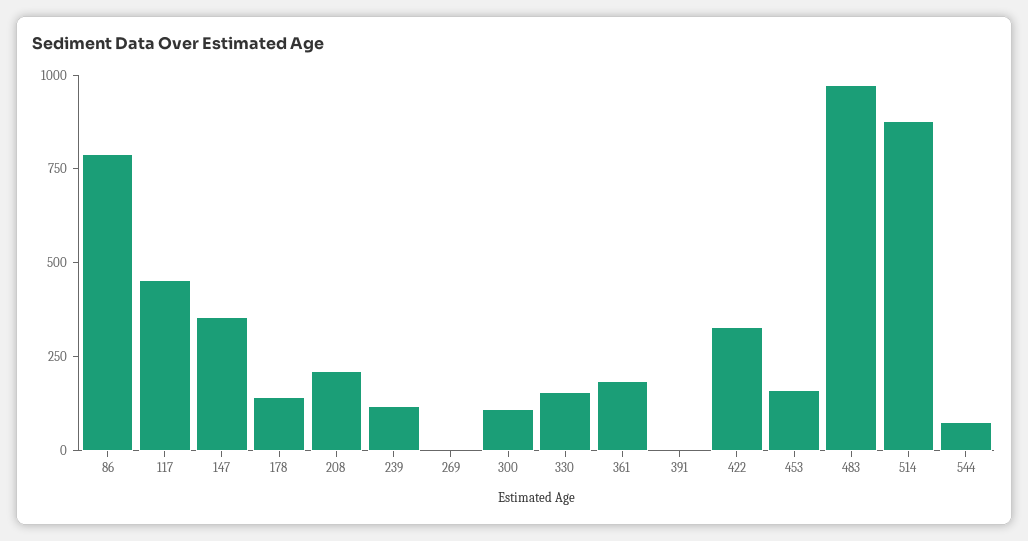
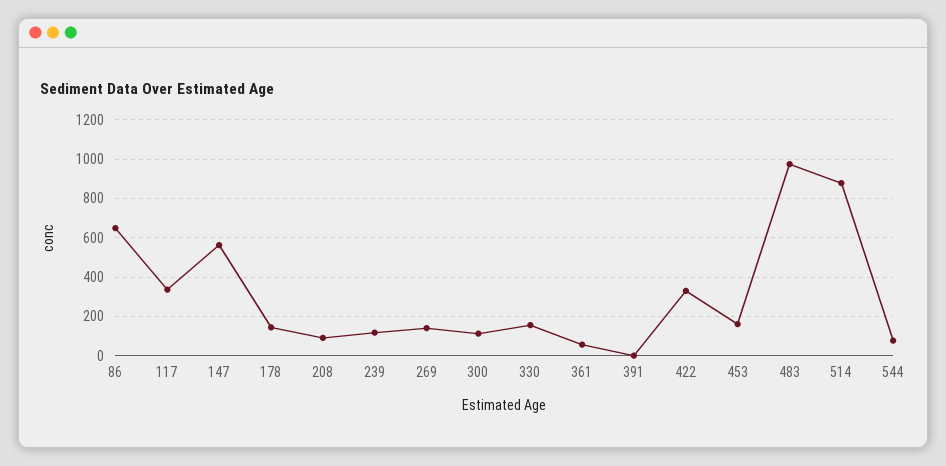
  {
-   "86": 800,
+   "86": 650,
-   "117": 450,
+   "117": 350,
-   "147": 350,
+   "147": 550,
    "178": 150,
-   "208": 200,
+   "208": 100,
    "239": 100,
-   "269": 0,
+   "269": 150,
    "300": 100,
    "330": 150,
-   "361": 200,
+   "361": 50,
    "391": 0,
    "422": 350,
    "453": 150,
    "483": 950,
    "514": 900,
    "544": 100
  }

